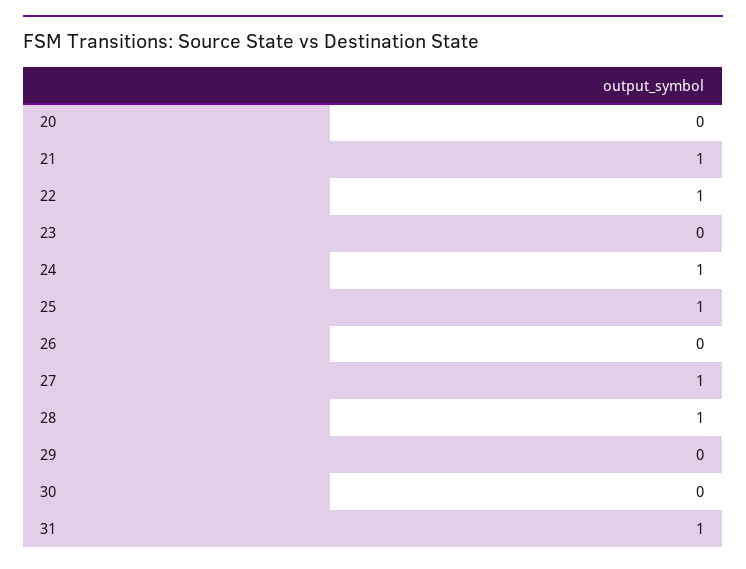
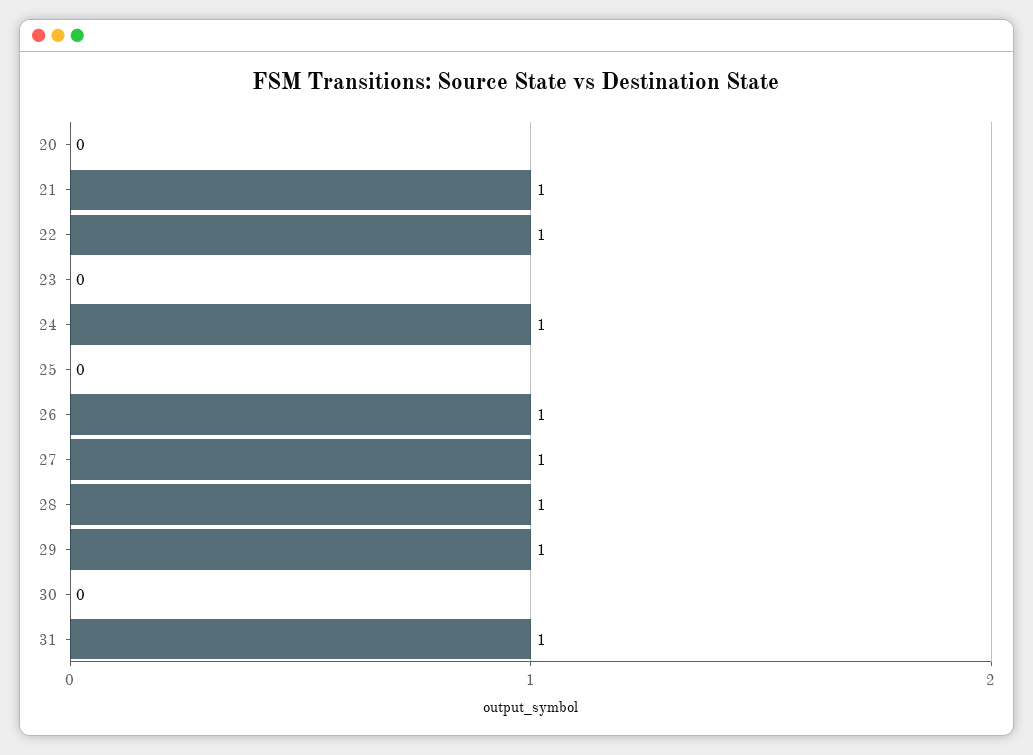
  {
    "20": 0,
    "21": 1,
    "22": 1,
    "23": 0,
    "24": 1,
-   "25": 1,
+   "25": 0,
-   "26": 0,
+   "26": 1,
    "27": 1,
    "28": 1,
-   "29": 0,
+   "29": 1,
    "30": 0,
    "31": 1
  }

